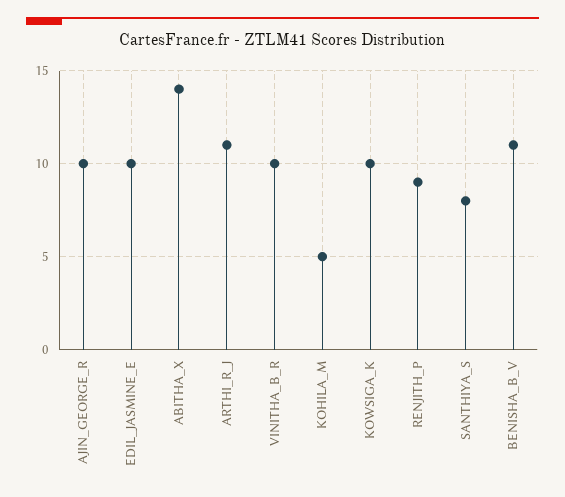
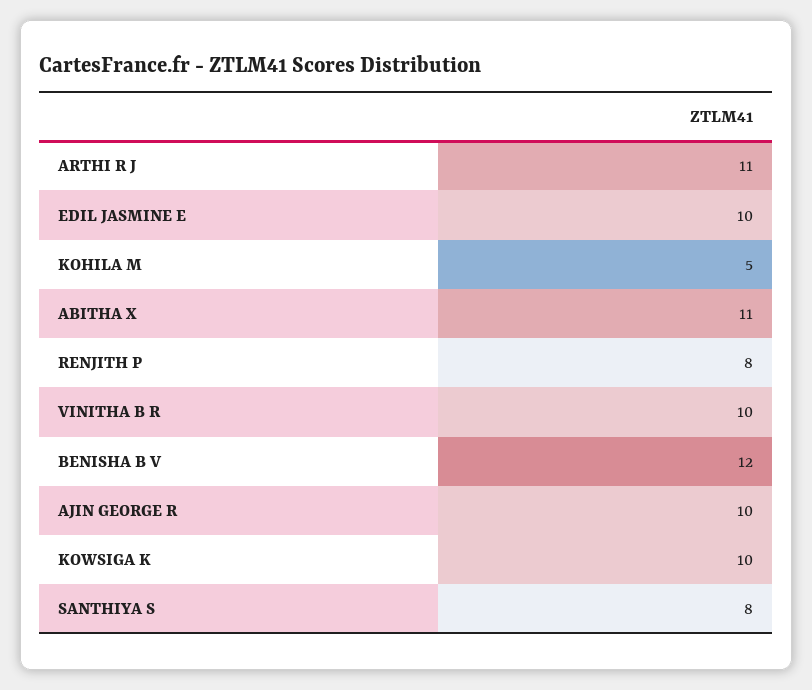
  {
    "AJIN_GEORGE_R": 10,
    "EDIL_JASMINE_E": 10,
-   "ABITHA_X": 14,
+   "ABITHA_X": 11,
    "ARTHI_R_J": 11,
    "VINITHA_B_R": 10,
    "KOHILA_M": 5,
    "KOWSIGA_K": 10,
-   "RENJITH_P": 9,
+   "RENJITH_P": 8,
    "SANTHIYA_S": 8,
-   "BENISHA_B_V": 11
+   "BENISHA_B_V": 12
  }

